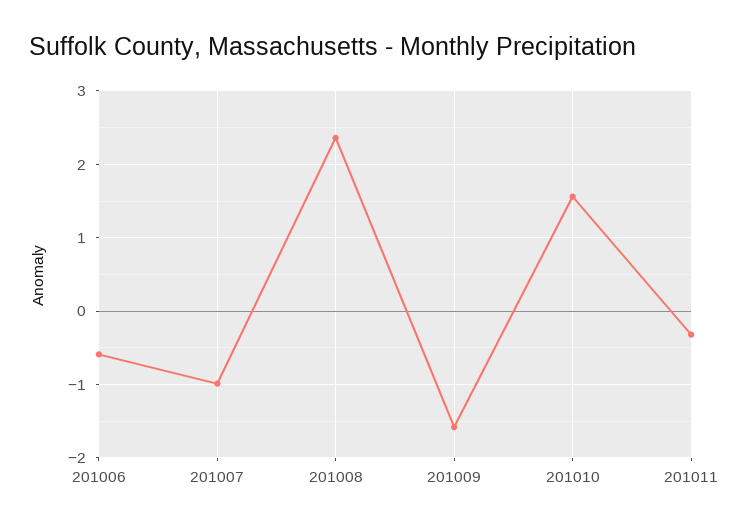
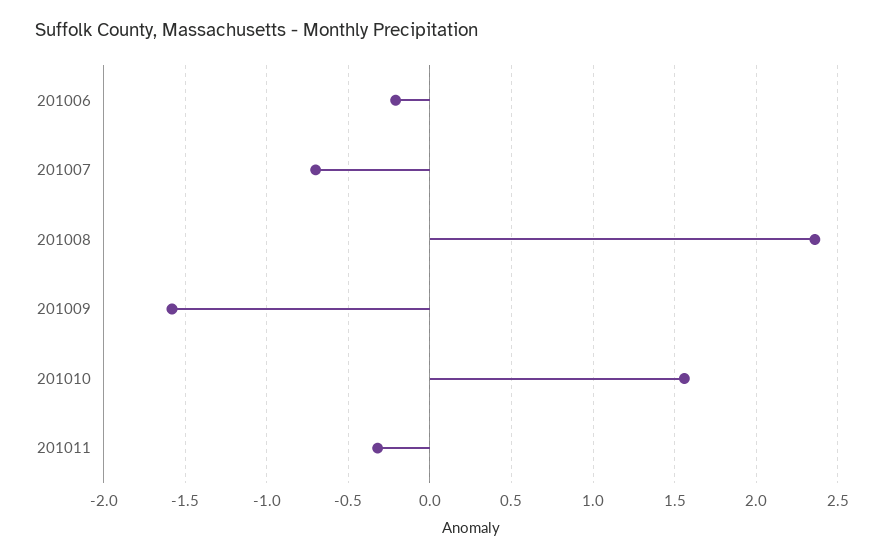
  {
-   "201006": -0.6,
+   "201006": -0.2,
-   "201007": -1,
+   "201007": -0.7,
    "201008": 2.35,
    "201009": -1.6,
    "201010": 1.55,
    "201011": -0.3
  }

